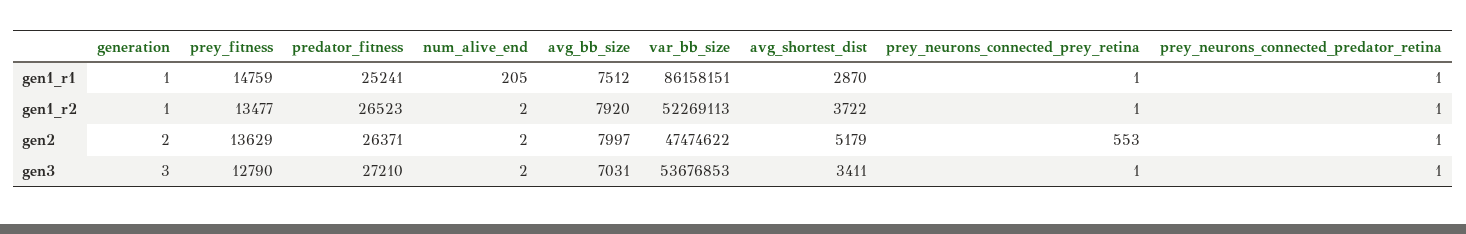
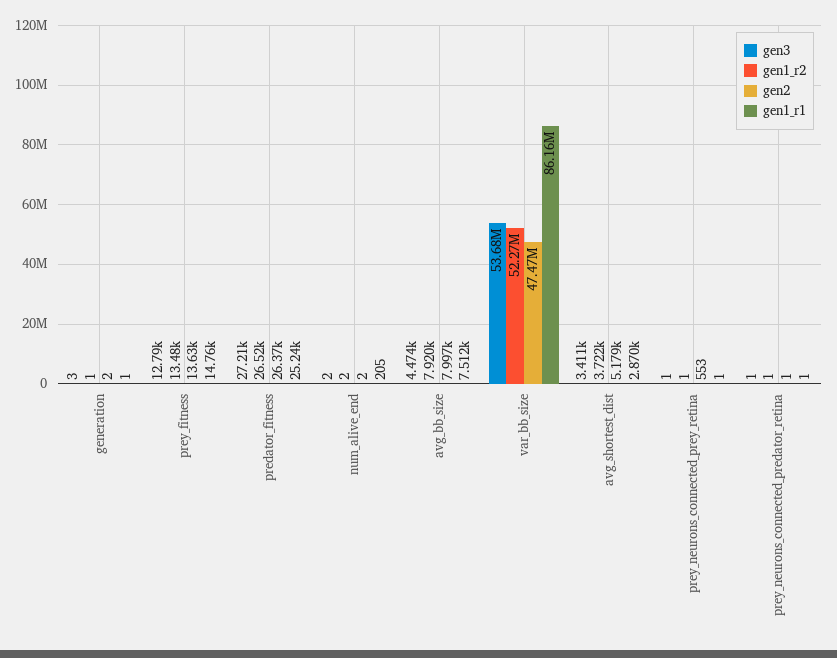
  {
    "gen1_r1": {
      "generation": 1,
      "prey_fitness": 14759,
      "predator_fitness": 25241,
      "num_alive_end": 205,
      "avg_bb_size": 7512,
      "var_bb_size": 86158151,
      "avg_shortest_dist": 2870,
      "prey_neurons_connected_prey_retina": 1,
      "prey_neurons_connected_predator_retina": 1
    },
    "gen1_r2": {
      "generation": 1,
      "prey_fitness": 13477,
      "predator_fitness": 26523,
      "num_alive_end": 2,
      "avg_bb_size": 7920,
      "var_bb_size": 52269113,
      "avg_shortest_dist": 3722,
      "prey_neurons_connected_prey_retina": 1,
      "prey_neurons_connected_predator_retina": 1
    },
    "gen2": {
      "generation": 2,
      "prey_fitness": 13629,
      "predator_fitness": 26371,
      "num_alive_end": 2,
      "avg_bb_size": 7997,
      "var_bb_size": 47474622,
      "avg_shortest_dist": 5179,
      "prey_neurons_connected_prey_retina": 553,
      "prey_neurons_connected_predator_retina": 1
    },
    "gen3": {
      "generation": 3,
      "prey_fitness": 12790,
      "predator_fitness": 27210,
      "num_alive_end": 2,
-     "avg_bb_size": 7031,
+     "avg_bb_size": 4474,
      "var_bb_size": 53676853,
      "avg_shortest_dist": 3411,
      "prey_neurons_connected_prey_retina": 1,
      "prey_neurons_connected_predator_retina": 1
    }
  }

